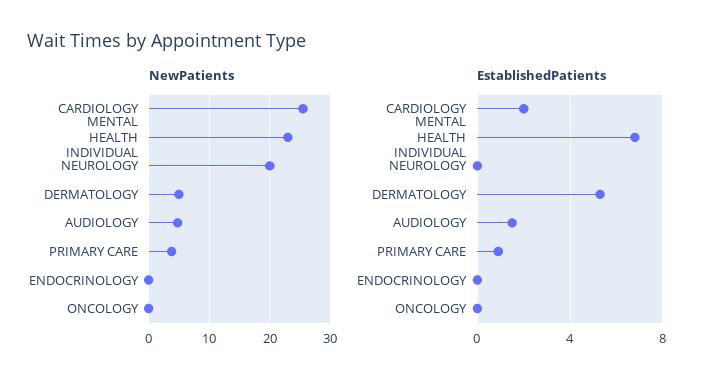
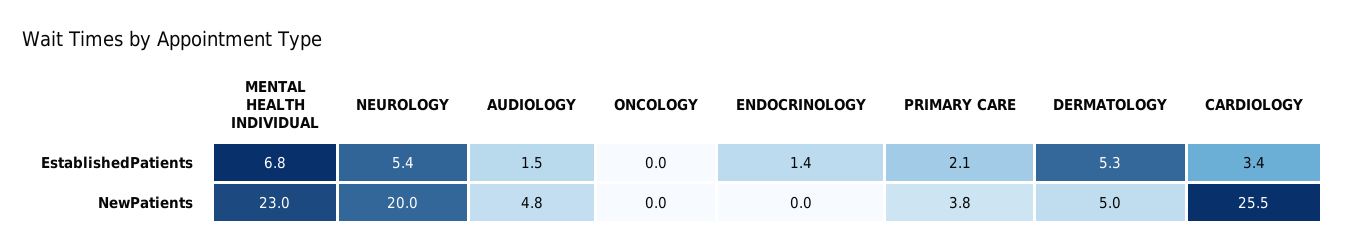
  {
    "NewPatients": {
      "CARDIOLOGY": 25.5,
      "MENTAL HEALTH INDIVIDUAL": 23,
      "NEUROLOGY": 20,
      "DERMATOLOGY": 5,
      "AUDIOLOGY": 4.8,
      "PRIMARY CARE": 3.8,
      "ENDOCRINOLOGY": 0,
      "ONCOLOGY": 0
    },
    "EstablishedPatients": {
-     "CARDIOLOGY": 2,
+     "CARDIOLOGY": 3.4,
      "MENTAL HEALTH INDIVIDUAL": 6.8,
-     "NEUROLOGY": 0,
+     "NEUROLOGY": 5.4,
      "DERMATOLOGY": 5.3,
      "AUDIOLOGY": 1.5,
-     "PRIMARY CARE": 1,
+     "PRIMARY CARE": 2.1,
-     "ENDOCRINOLOGY": 0,
+     "ENDOCRINOLOGY": 1.4,
      "ONCOLOGY": 0
    }
  }

